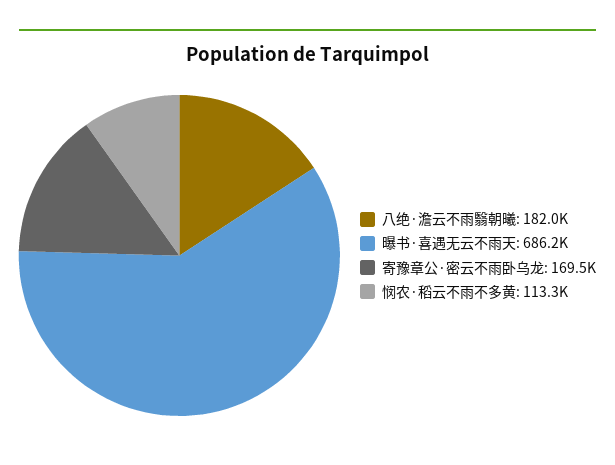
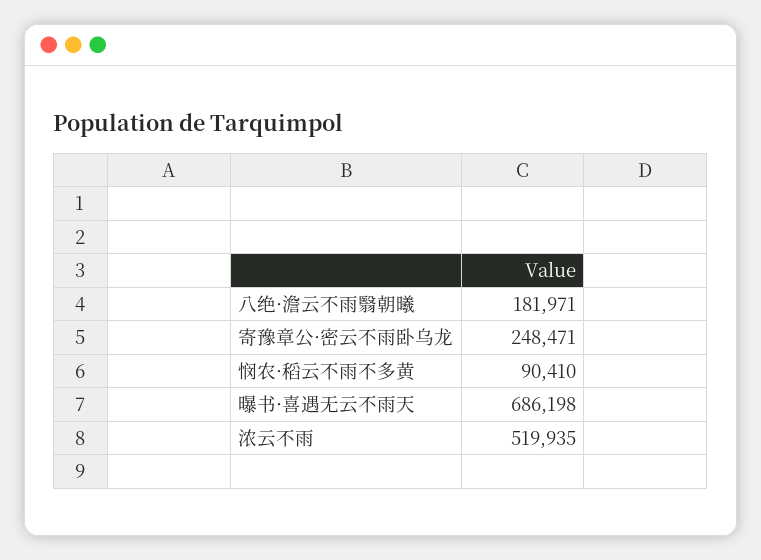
  {
    "八绝·澹云不雨翳朝曦": 181971,
    "曝书·喜遇无云不雨天": 686198,
-   "寄豫章公·密云不雨卧乌龙": 169500,
+   "寄豫章公·密云不雨卧乌龙": 248471,
-   "悯农·稻云不雨不多黄": 113300
+   "悯农·稻云不雨不多黄": 90410,
+   "浓云不雨": 519935
  }

